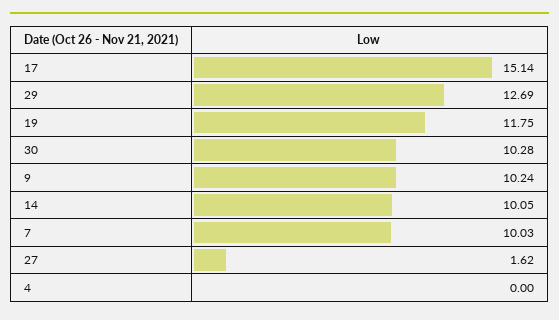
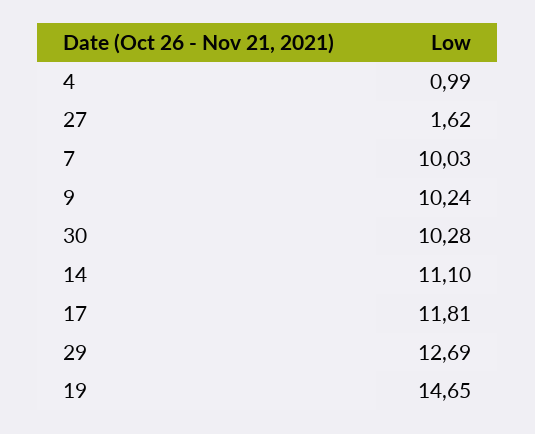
  {
-   "17": 15.14,
+   "17": 11.81,
    "29": 12.69,
-   "19": 11.75,
+   "19": 14.65,
    "30": 10.28,
    "9": 10.24,
-   "14": 10.05,
+   "14": 11.1,
    "7": 10.03,
    "27": 1.62,
-   "4": 0
+   "4": 0.99
  }

